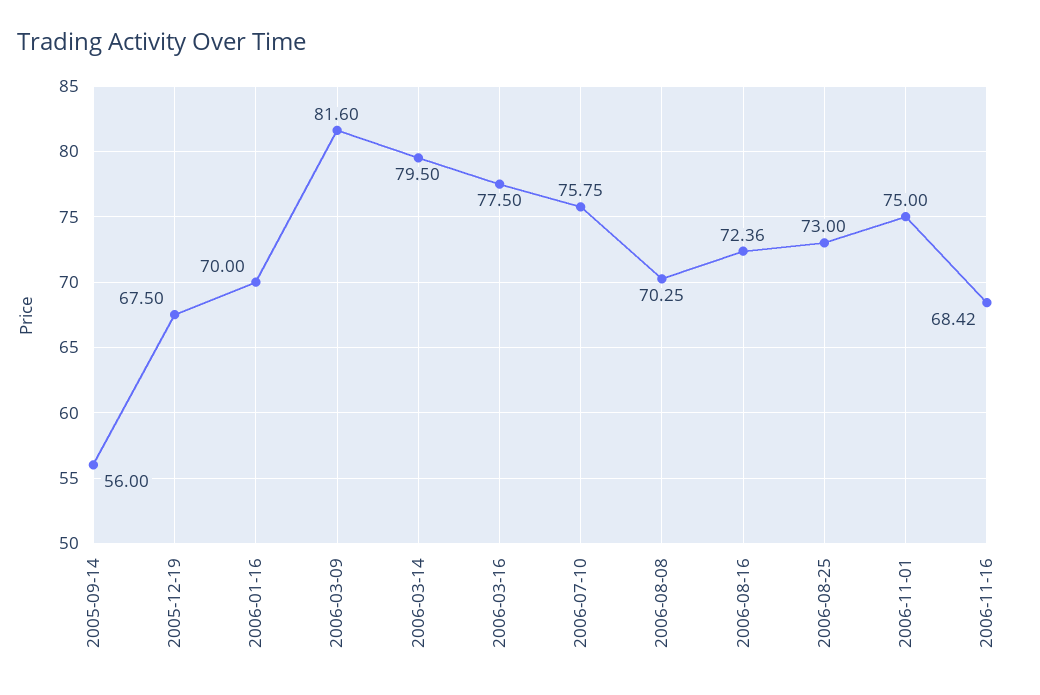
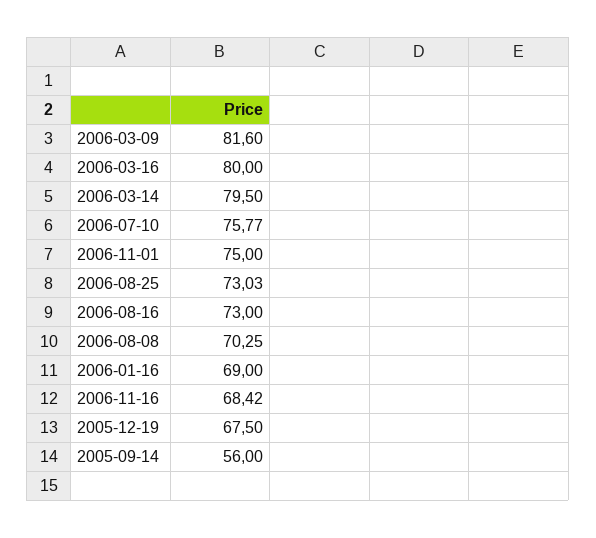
  {
    "2005-09-14": 56,
    "2005-12-19": 67.5,
-   "2006-01-16": 70,
+   "2006-01-16": 69,
    "2006-03-09": 81.6,
    "2006-03-14": 79.5,
-   "2006-03-16": 77.5,
+   "2006-03-16": 80,
-   "2006-07-10": 75.75,
+   "2006-07-10": 75.77,
    "2006-08-08": 70.25,
-   "2006-08-16": 72.36,
+   "2006-08-16": 73,
-   "2006-08-25": 73,
+   "2006-08-25": 73.03,
    "2006-11-01": 75,
    "2006-11-16": 68.42
  }

